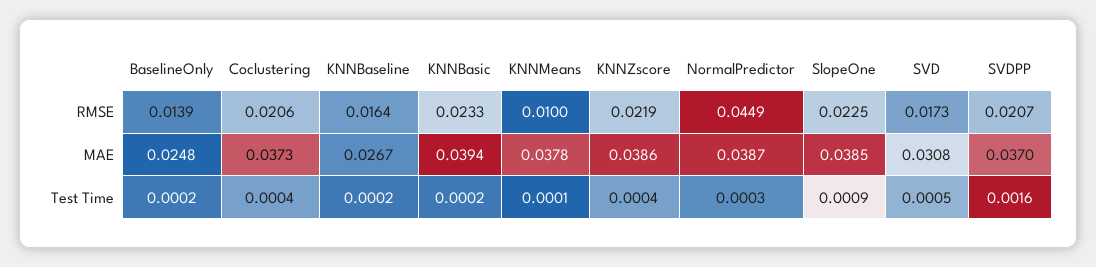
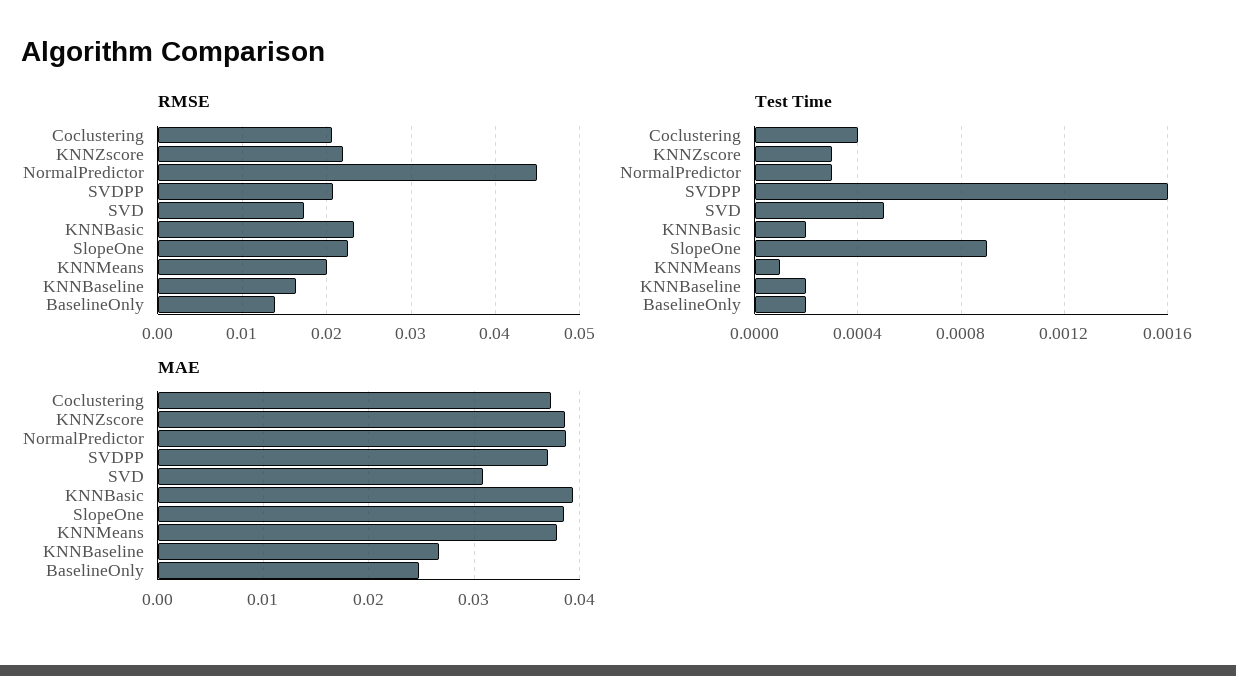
  {
    "RMSE": {
      "BaselineOnly": 0.0139,
      "Coclustering": 0.0206,
      "KNNBaseline": 0.0164,
      "KNNBasic": 0.0233,
-     "KNNMeans": 0.01,
+     "KNNMeans": 0.02,
      "KNNZscore": 0.0219,
      "NormalPredictor": 0.0449,
      "SlopeOne": 0.0225,
      "SVD": 0.0173,
      "SVDPP": 0.0207
    },
    "MAE": {
      "BaselineOnly": 0.0248,
      "Coclustering": 0.0373,
      "KNNBaseline": 0.0267,
      "KNNBasic": 0.0394,
      "KNNMeans": 0.0378,
      "KNNZscore": 0.0386,
      "NormalPredictor": 0.0387,
      "SlopeOne": 0.0385,
      "SVD": 0.0308,
      "SVDPP": 0.037
    },
    "Test Time": {
      "BaselineOnly": 0.0002,
      "Coclustering": 0.0004,
      "KNNBaseline": 0.0002,
      "KNNBasic": 0.0002,
      "KNNMeans": 0.0001,
-     "KNNZscore": 0.0004,
+     "KNNZscore": 0.0003,
      "NormalPredictor": 0.0003,
      "SlopeOne": 0.0009,
      "SVD": 0.0005,
      "SVDPP": 0.0016
    }
  }

